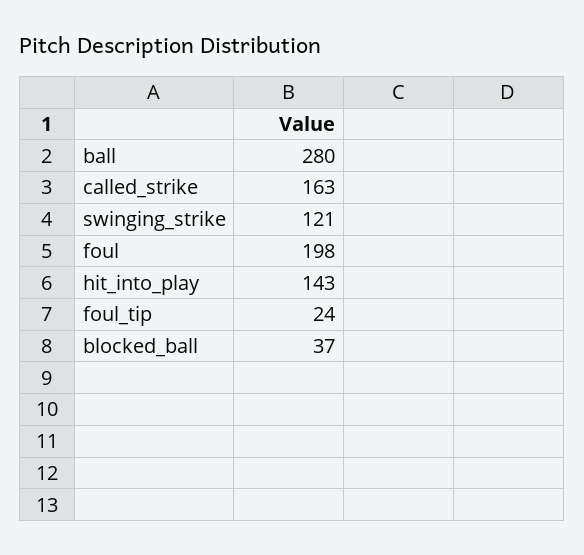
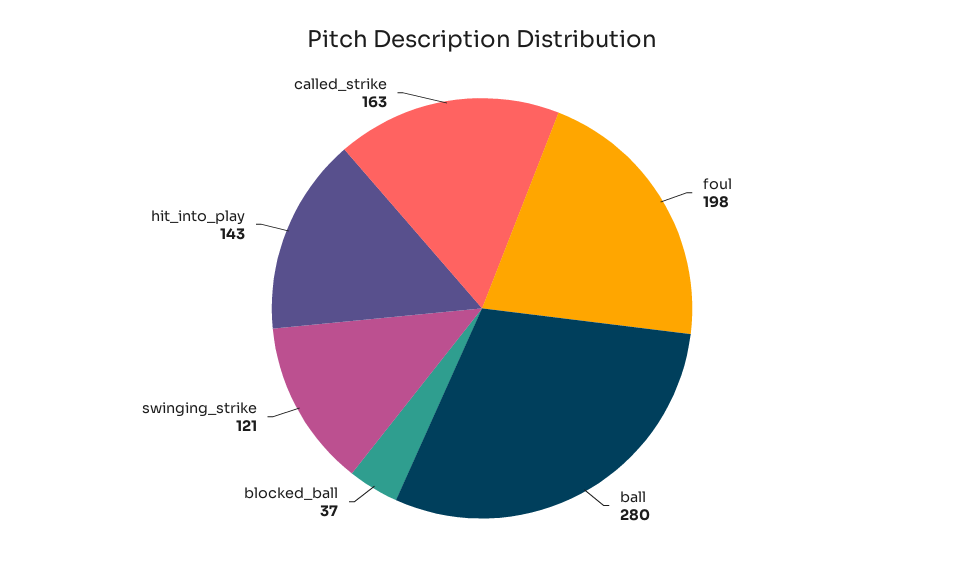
  {
    "ball": 280,
    "called_strike": 163,
    "swinging_strike": 121,
    "foul": 198,
    "hit_into_play": 143,
-   "foul_tip": 24,
    "blocked_ball": 37
  }

